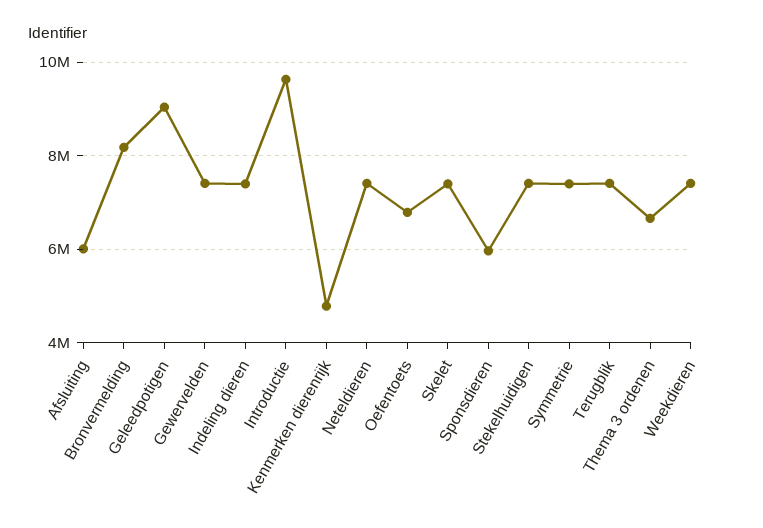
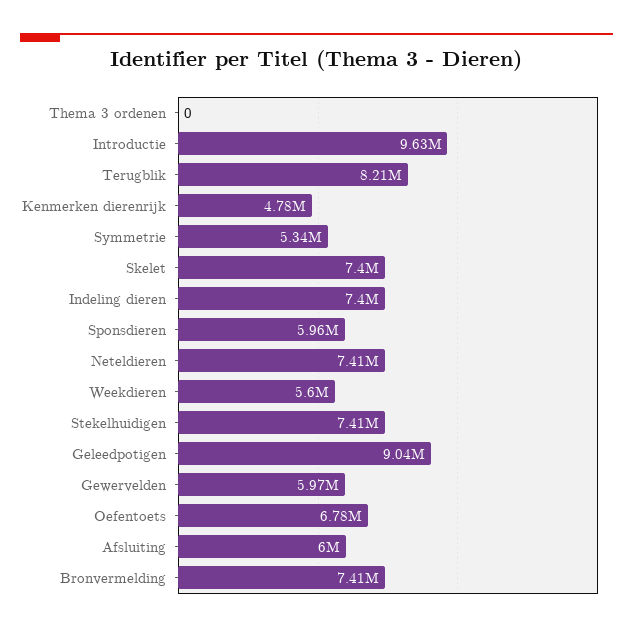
  {
    "Afsluiting": 6000000,
-   "Bronvermelding": 8200000,
+   "Bronvermelding": 7410000,
    "Geleedpotigen": 9040000,
-   "Gewervelden": 7400000,
+   "Gewervelden": 5970000,
    "Indeling dieren": 7400000,
    "Introductie": 9630000,
    "Kenmerken dierenrijk": 4780000,
    "Neteldieren": 7410000,
    "Oefentoets": 6780000,
    "Skelet": 7400000,
    "Sponsdieren": 5960000,
    "Stekelhuidigen": 7410000,
-   "Symmetrie": 7400000,
+   "Symmetrie": 5340000,
-   "Terugblik": 7400000,
+   "Terugblik": 8210000,
-   "Thema 3 ordenen": 6600000,
+   "Thema 3 ordenen": 0,
-   "Weekdieren": 7400000
+   "Weekdieren": 5600000
  }

